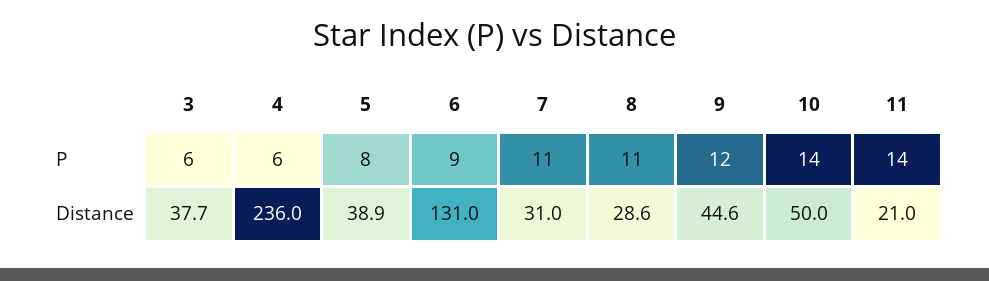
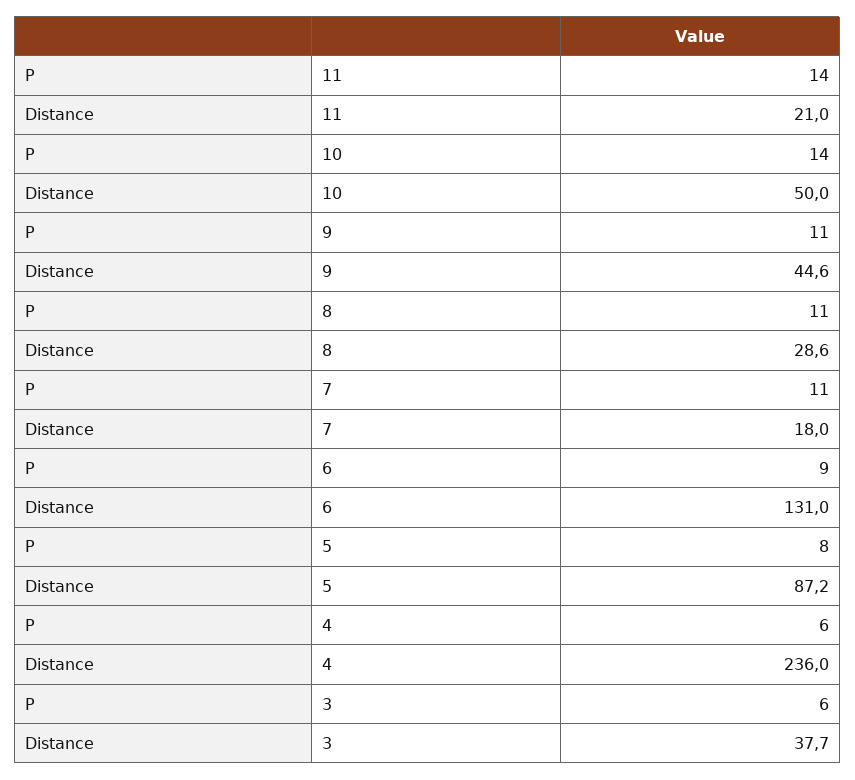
  {
    "3": {
      "P": 6,
      "Distance": 37.7
    },
    "4": {
      "P": 6,
      "Distance": 236
    },
    "5": {
      "P": 8,
-     "Distance": 38.9
+     "Distance": 87.2
    },
    "6": {
      "P": 9,
      "Distance": 131
    },
    "7": {
      "P": 11,
-     "Distance": 31
+     "Distance": 18
    },
    "8": {
      "P": 11,
      "Distance": 28.6
    },
    "9": {
-     "P": 12,
+     "P": 11,
      "Distance": 44.6
    },
    "10": {
      "P": 14,
      "Distance": 50
    },
    "11": {
      "P": 14,
      "Distance": 21
    }
  }

